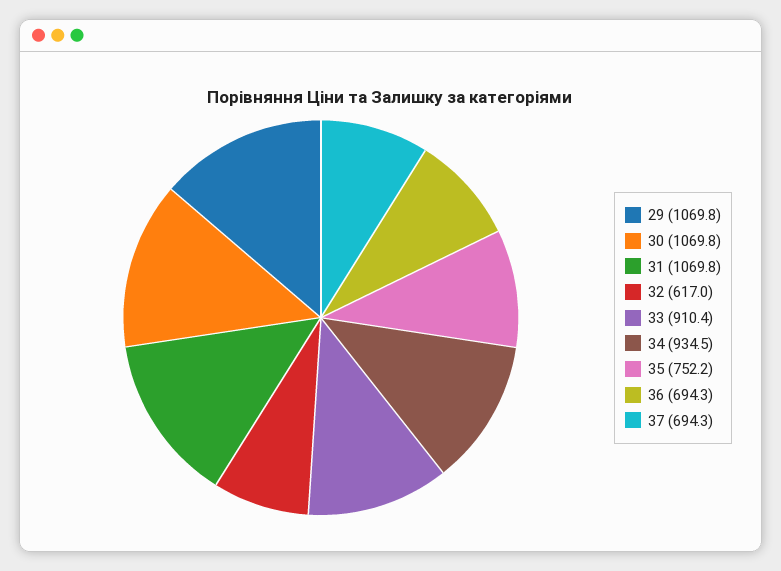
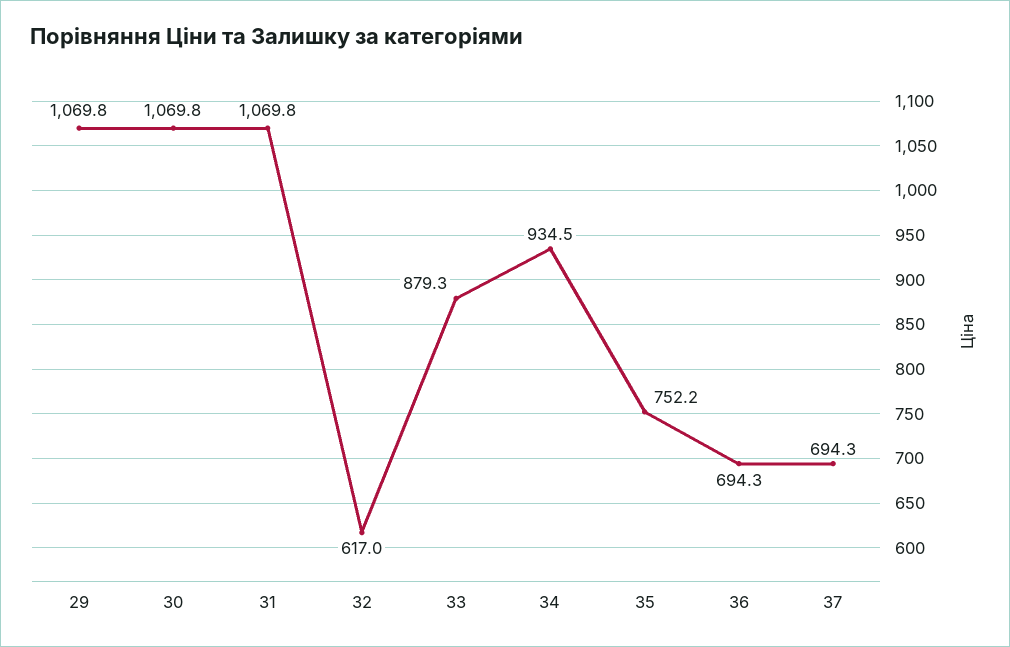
  {
    "29": 1069.8,
    "30": 1069.8,
    "31": 1069.8,
    "32": 617,
-   "33": 910.4,
+   "33": 879.3,
    "34": 934.5,
    "35": 752.2,
    "36": 694.3,
    "37": 694.3
  }

